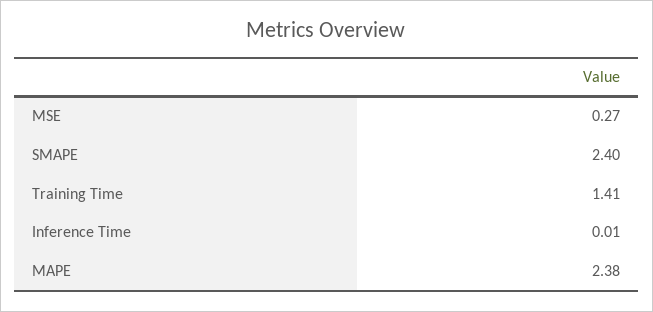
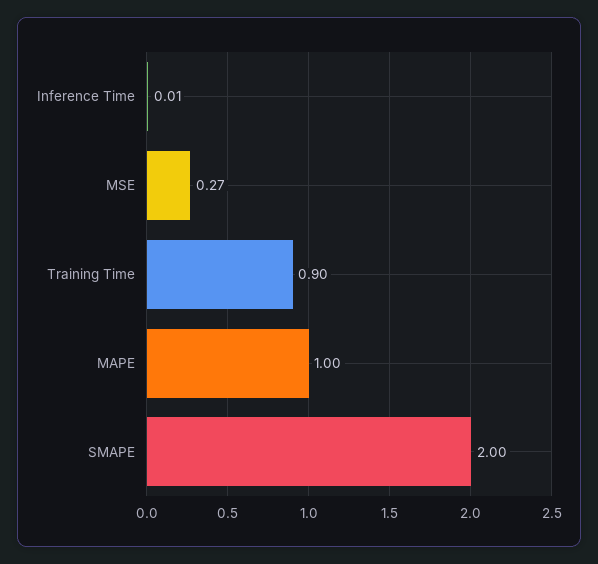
  {
    "MSE": 0.27,
-   "SMAPE": 2.4,
+   "SMAPE": 2,
-   "Training Time": 1.41,
+   "Training Time": 0.9,
    "Inference Time": 0.01,
-   "MAPE": 2.38
+   "MAPE": 1
  }

